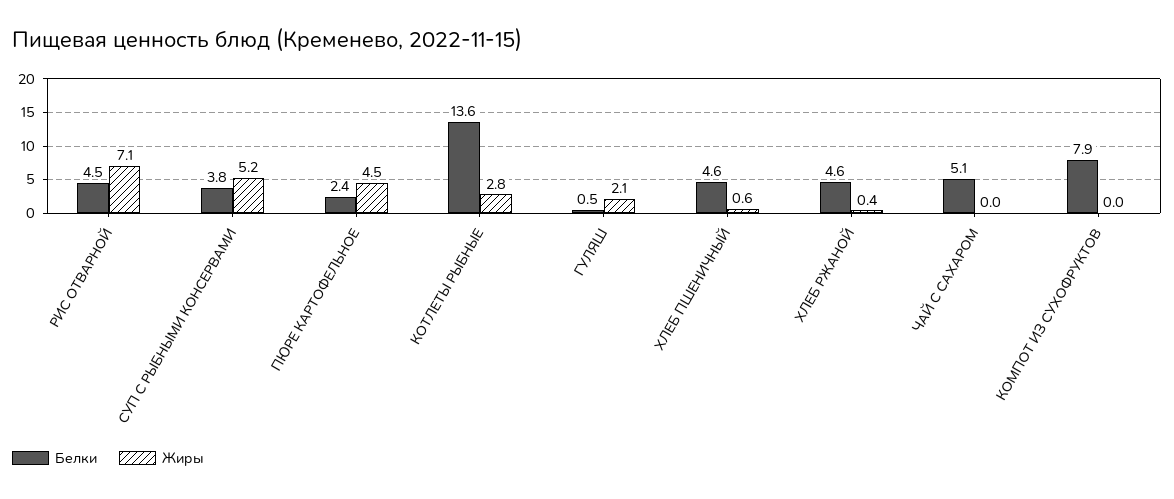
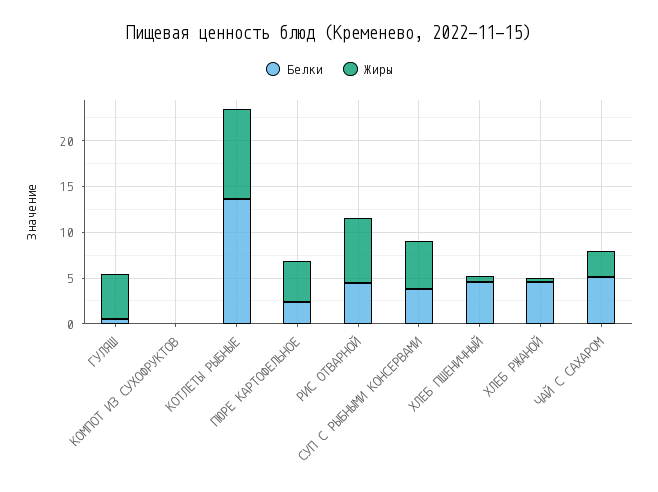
  {
    "Белки": {
      "РИС ОТВАРНОЙ": 4.5,
      "СУП С РЫБНЫМИ КОНСЕРВАМИ": 3.8,
      "ПЮРЕ КАРТОФЕЛЬНОЕ": 2.4,
      "КОТЛЕТЫ РЫБНЫЕ": 13.6,
      "ГУЛЯШ": 0.5,
      "ХЛЕБ ПШЕНИЧНЫЙ": 4.6,
      "ХЛЕБ РЖАНОЙ": 4.6,
      "ЧАЙ С САХАРОМ": 5.1,
-     "КОМПОТ ИЗ СУХОФРУКТОВ": 7.9
+     "КОМПОТ ИЗ СУХОФРУКТОВ": 0
    },
    "Жиры": {
      "РИС ОТВАРНОЙ": 7.1,
      "СУП С РЫБНЫМИ КОНСЕРВАМИ": 5.2,
      "ПЮРЕ КАРТОФЕЛЬНОЕ": 4.5,
-     "КОТЛЕТЫ РЫБНЫЕ": 2.8,
+     "КОТЛЕТЫ РЫБНЫЕ": 10,
-     "ГУЛЯШ": 2.1,
+     "ГУЛЯШ": 5,
      "ХЛЕБ ПШЕНИЧНЫЙ": 0.6,
      "ХЛЕБ РЖАНОЙ": 0.4,
-     "ЧАЙ С САХАРОМ": 0,
+     "ЧАЙ С САХАРОМ": 3,
      "КОМПОТ ИЗ СУХОФРУКТОВ": 0
    }
  }

